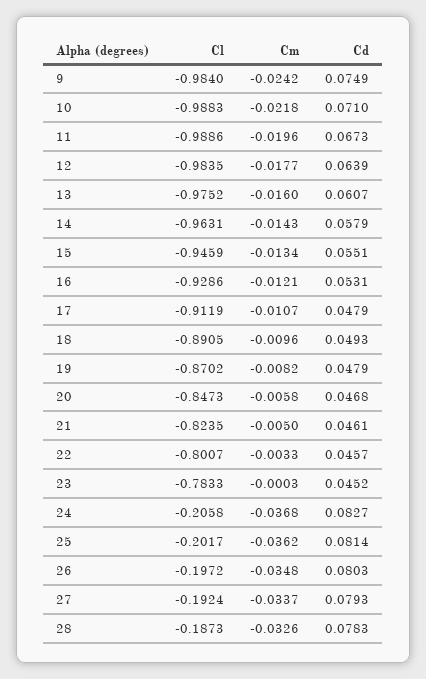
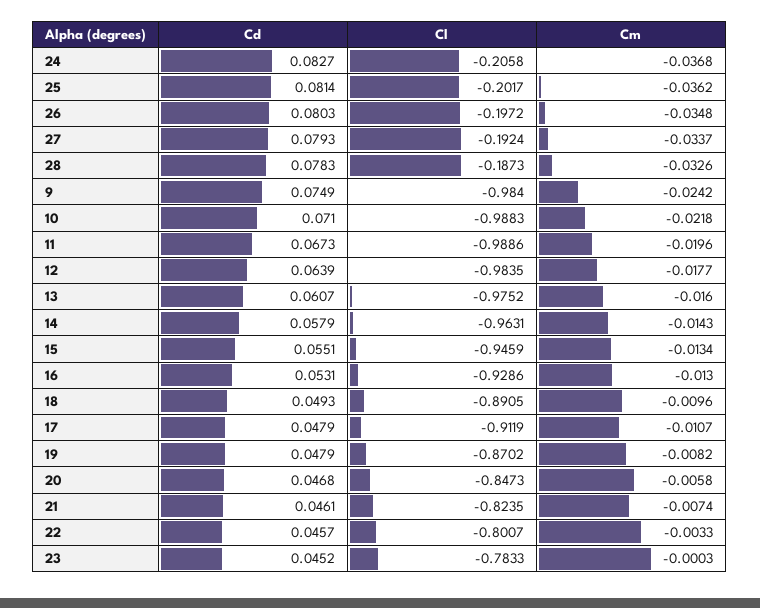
  {
    "Cl": {
      "9": -0.984,
      "10": -0.9883,
      "11": -0.9886,
      "12": -0.9835,
      "13": -0.9752,
      "14": -0.9631,
      "15": -0.9459,
      "16": -0.9286,
      "17": -0.9119,
      "18": -0.8905,
      "19": -0.8702,
      "20": -0.8473,
      "21": -0.8235,
      "22": -0.8007,
      "23": -0.7833,
      "24": -0.2058,
      "25": -0.2017,
      "26": -0.1972,
      "27": -0.1924,
      "28": -0.1873
    },
    "Cm": {
      "9": -0.0242,
      "10": -0.0218,
      "11": -0.0196,
      "12": -0.0177,
      "13": -0.016,
      "14": -0.0143,
      "15": -0.0134,
-     "16": -0.0121,
+     "16": -0.013,
      "17": -0.0107,
      "18": -0.0096,
      "19": -0.0082,
      "20": -0.0058,
-     "21": -0.005,
+     "21": -0.0074,
      "22": -0.0033,
      "23": -0.0003,
      "24": -0.0368,
      "25": -0.0362,
      "26": -0.0348,
      "27": -0.0337,
      "28": -0.0326
    },
    "Cd": {
      "9": 0.0749,
      "10": 0.071,
      "11": 0.0673,
      "12": 0.0639,
      "13": 0.0607,
      "14": 0.0579,
      "15": 0.0551,
      "16": 0.0531,
      "17": 0.0479,
      "18": 0.0493,
      "19": 0.0479,
      "20": 0.0468,
      "21": 0.0461,
      "22": 0.0457,
      "23": 0.0452,
      "24": 0.0827,
      "25": 0.0814,
      "26": 0.0803,
      "27": 0.0793,
      "28": 0.0783
    }
  }

